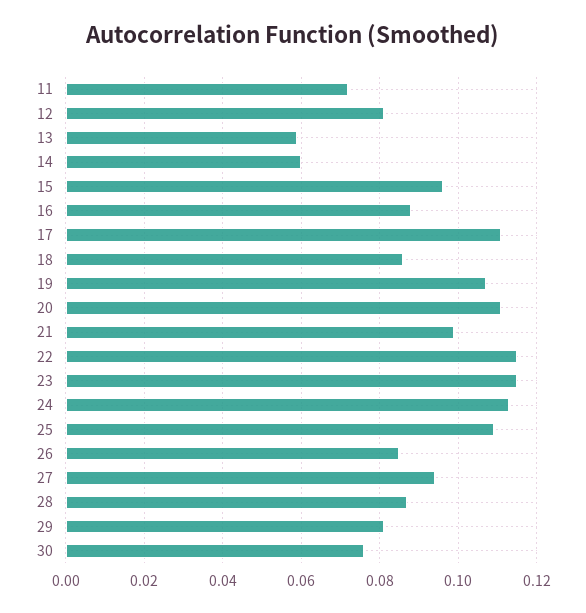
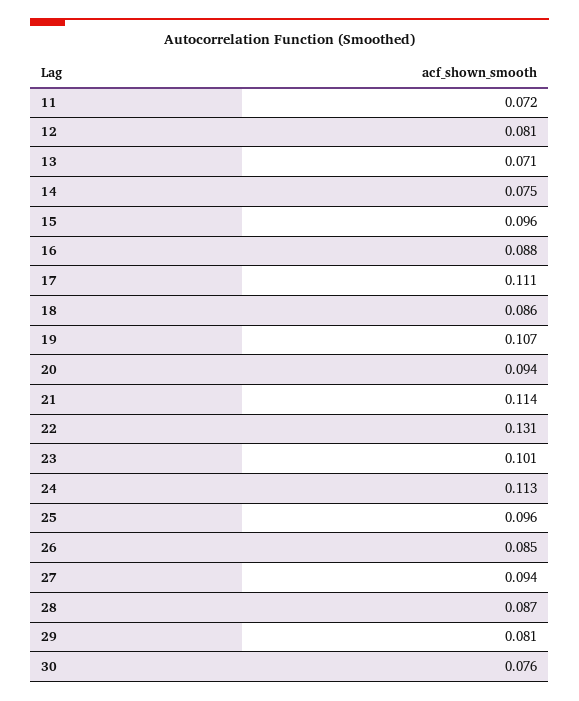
  {
    "11": 0.072,
    "12": 0.081,
-   "13": 0.06,
+   "13": 0.071,
-   "14": 0.06,
+   "14": 0.075,
    "15": 0.096,
    "16": 0.088,
    "17": 0.111,
    "18": 0.086,
    "19": 0.107,
-   "20": 0.11,
+   "20": 0.094,
-   "21": 0.1,
+   "21": 0.114,
-   "22": 0.115,
+   "22": 0.131,
-   "23": 0.115,
+   "23": 0.101,
    "24": 0.113,
-   "25": 0.11,
+   "25": 0.096,
    "26": 0.085,
    "27": 0.094,
    "28": 0.087,
    "29": 0.081,
    "30": 0.076
  }

